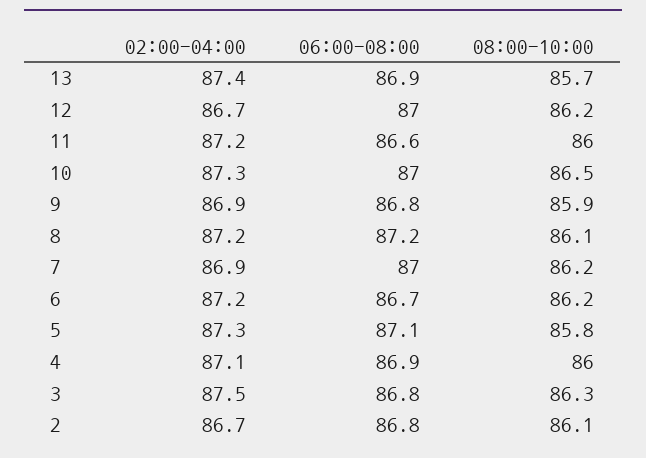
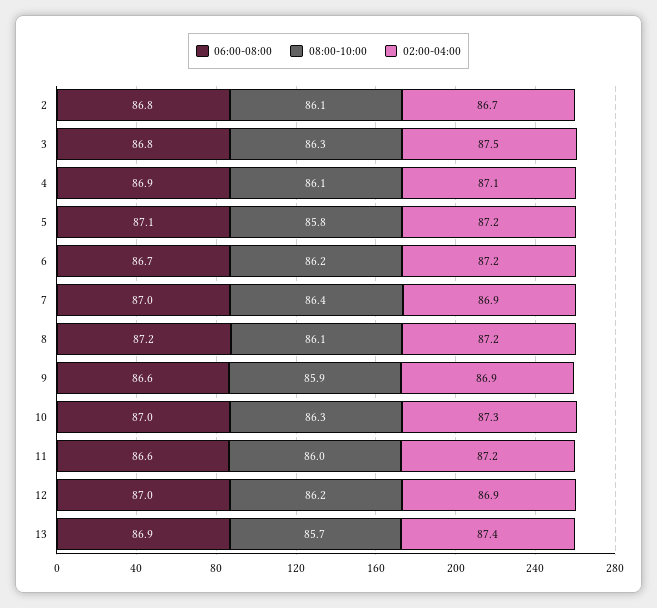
  {
    "02:00-04:00": {
      "13": 87.4,
-     "12": 86.7,
+     "12": 86.9,
      "11": 87.2,
      "10": 87.3,
      "9": 86.9,
      "8": 87.2,
      "7": 86.9,
      "6": 87.2,
-     "5": 87.3,
+     "5": 87.2,
      "4": 87.1,
      "3": 87.5,
      "2": 86.7
    },
    "06:00-08:00": {
      "13": 86.9,
      "12": 87,
      "11": 86.6,
      "10": 87,
-     "9": 86.8,
+     "9": 86.6,
      "8": 87.2,
      "7": 87,
      "6": 86.7,
      "5": 87.1,
      "4": 86.9,
      "3": 86.8,
      "2": 86.8
    },
    "08:00-10:00": {
      "13": 85.7,
      "12": 86.2,
      "11": 86,
-     "10": 86.5,
+     "10": 86.3,
      "9": 85.9,
      "8": 86.1,
-     "7": 86.2,
+     "7": 86.4,
      "6": 86.2,
      "5": 85.8,
-     "4": 86,
+     "4": 86.1,
      "3": 86.3,
      "2": 86.1
    }
  }

